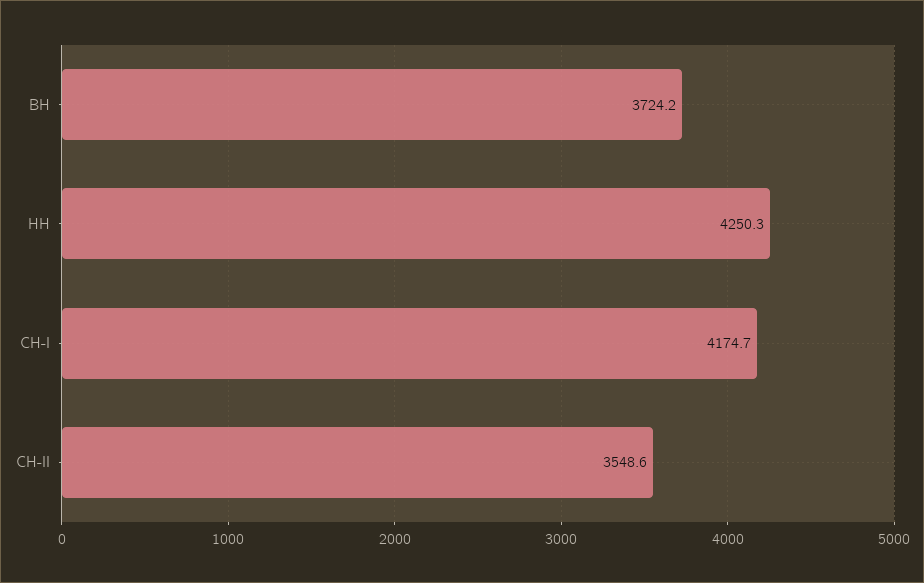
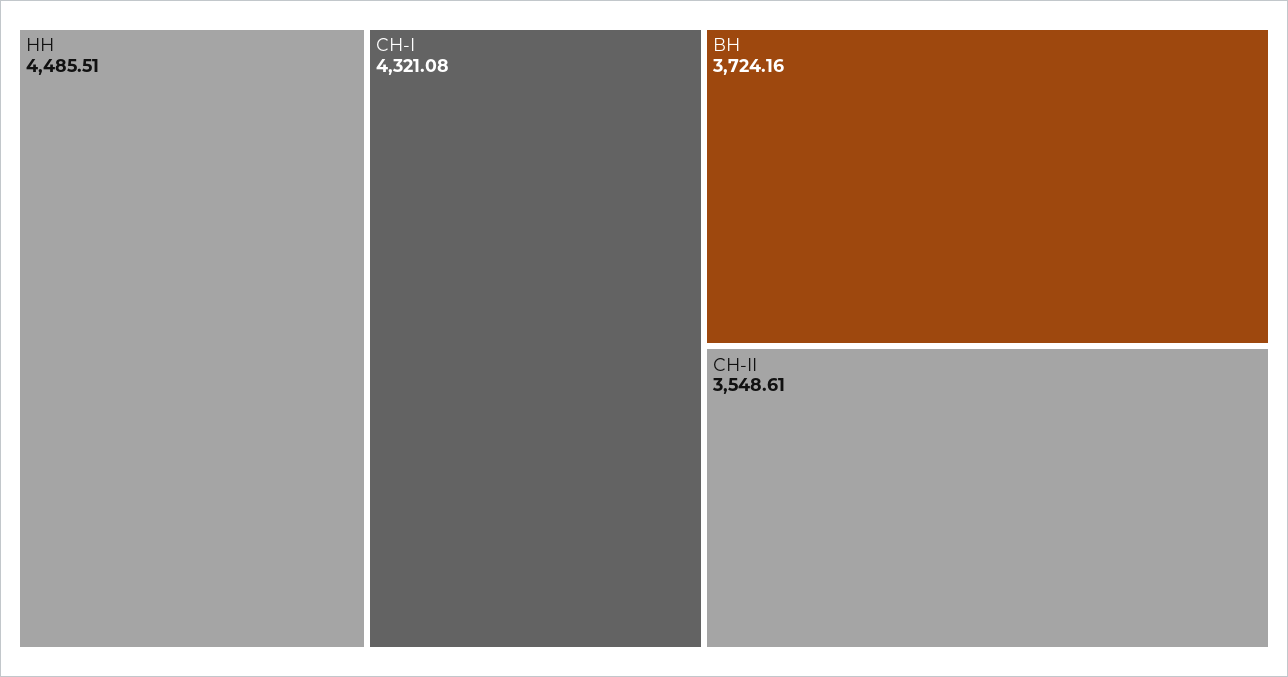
  {
    "ВН": 3724.16,
-   "НН": 4250.3,
+   "НН": 4485.51,
-   "СН-I": 4174.7,
+   "СН-I": 4321.08,
    "СН-II": 3548.61
  }

